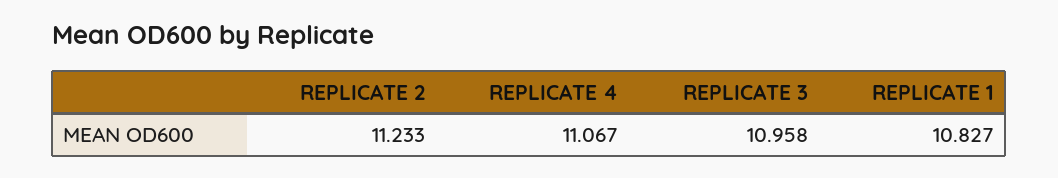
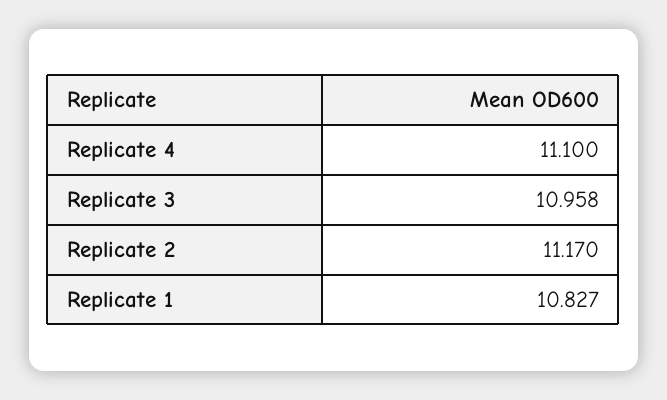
  {
-   "REPLICATE 2": 11.233,
+   "REPLICATE 2": 11.17,
-   "REPLICATE 4": 11.067,
+   "REPLICATE 4": 11.1,
    "REPLICATE 3": 10.958,
    "REPLICATE 1": 10.827
  }

